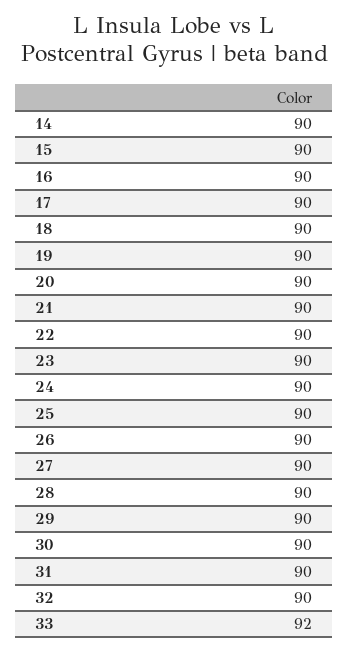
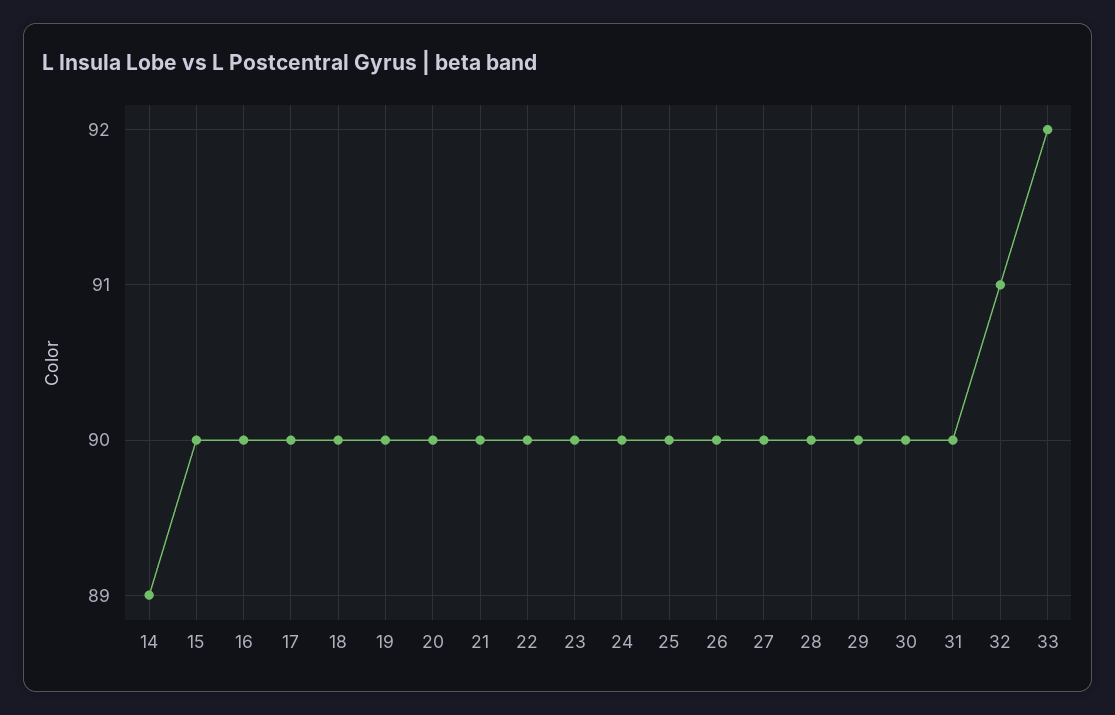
  {
-   "14": 90,
+   "14": 89,
    "15": 90,
    "16": 90,
    "17": 90,
    "18": 90,
    "19": 90,
    "20": 90,
    "21": 90,
    "22": 90,
    "23": 90,
    "24": 90,
    "25": 90,
    "26": 90,
    "27": 90,
    "28": 90,
    "29": 90,
    "30": 90,
    "31": 90,
-   "32": 90,
+   "32": 91,
    "33": 92
  }

